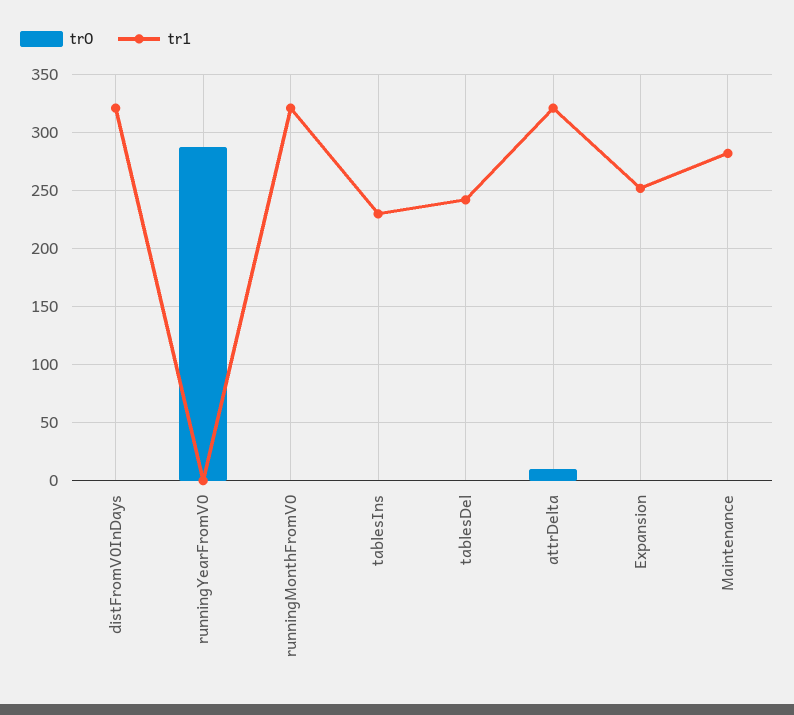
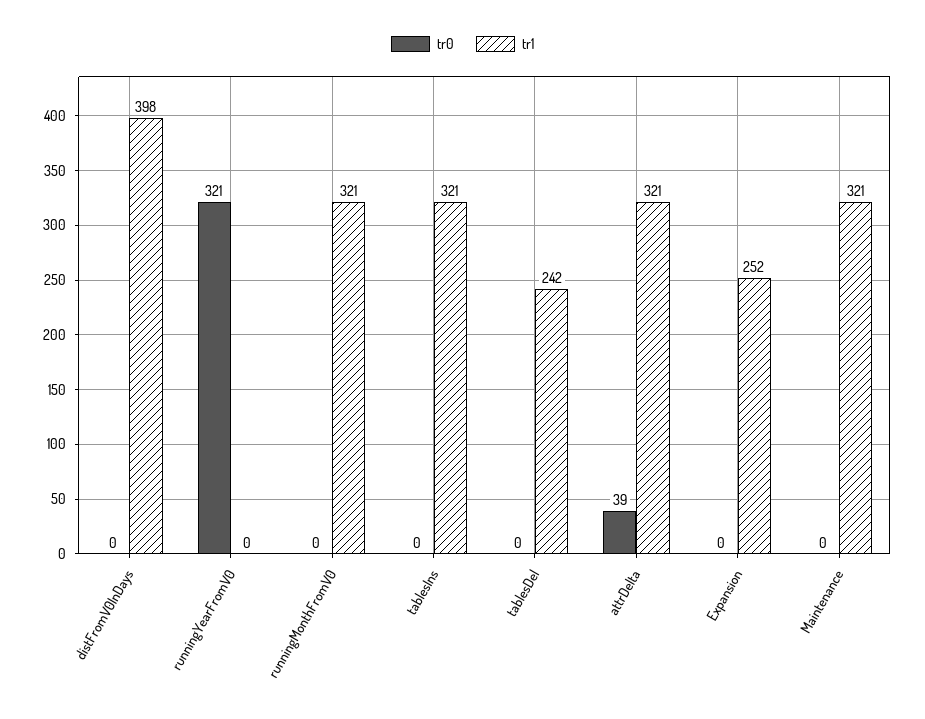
  {
    "tr0": {
      "distFromV0InDays": 0,
-     "runningYearFromV0": 290,
+     "runningYearFromV0": 321,
      "runningMonthFromV0": 0,
      "tablesIns": 0,
      "tablesDel": 0,
-     "attrDelta": 10,
+     "attrDelta": 39,
      "Expansion": 0,
      "Maintenance": 0
    },
    "tr1": {
-     "distFromV0InDays": 320,
+     "distFromV0InDays": 398,
      "runningYearFromV0": 0,
      "runningMonthFromV0": 321,
-     "tablesIns": 230,
+     "tablesIns": 321,
      "tablesDel": 242,
      "attrDelta": 321,
      "Expansion": 252,
-     "Maintenance": 280
+     "Maintenance": 321
    }
  }

